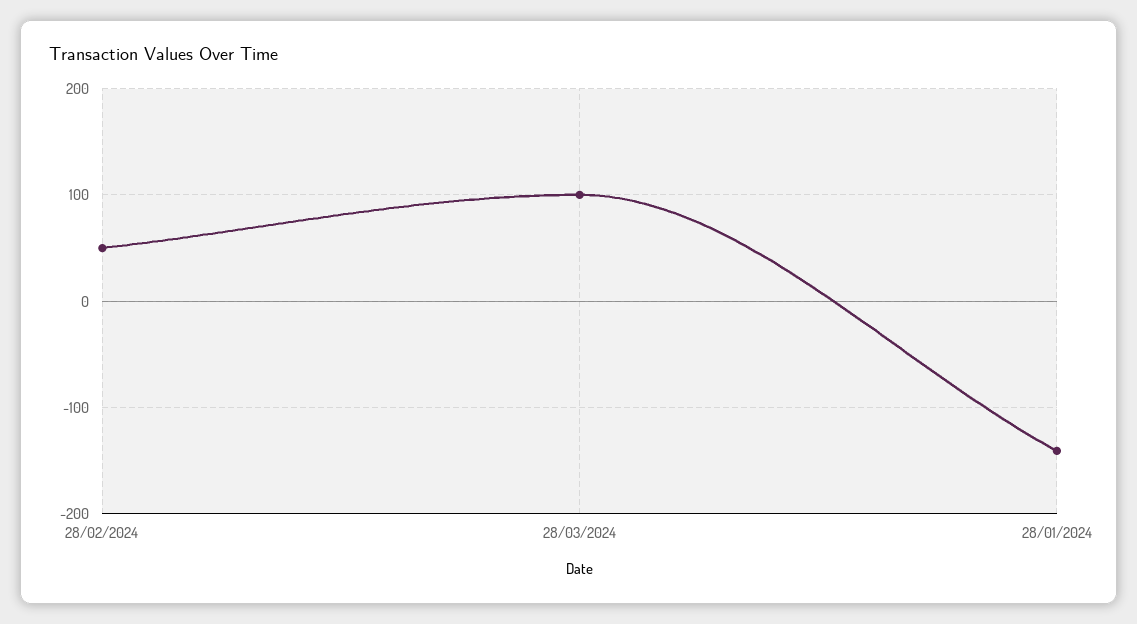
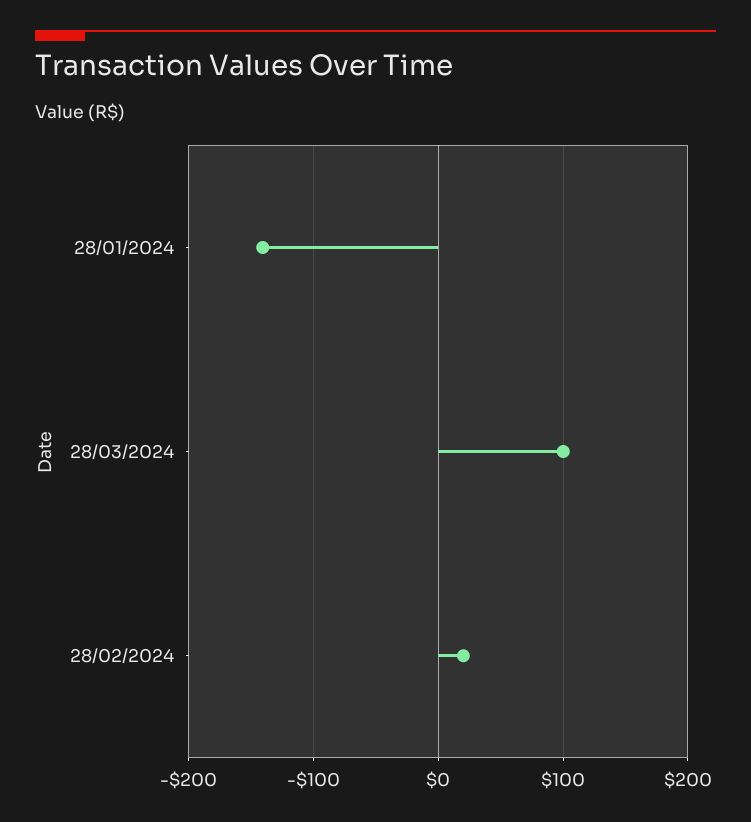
  {
-   "28/02/2024": 50,
+   "28/02/2024": 20,
    "28/03/2024": 100,
    "28/01/2024": -140
  }

